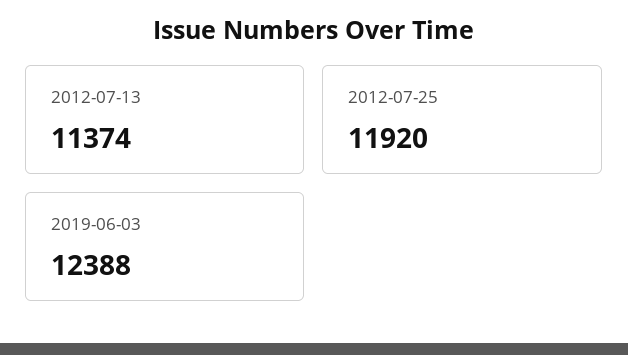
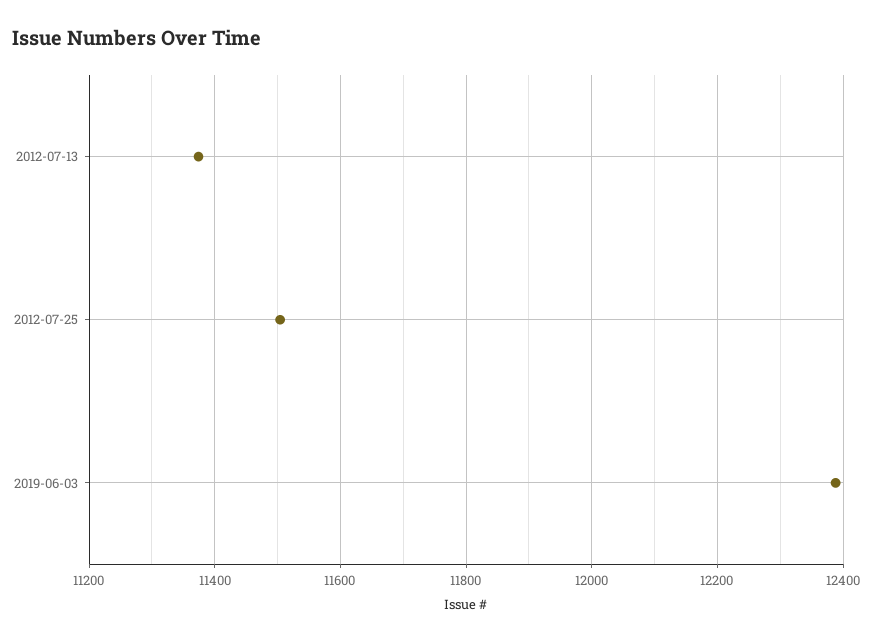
  {
    "2012-07-13": 11374,
-   "2012-07-25": 11920,
+   "2012-07-25": 11500,
    "2019-06-03": 12388
  }

